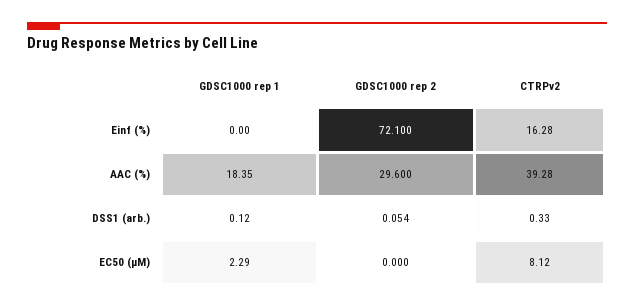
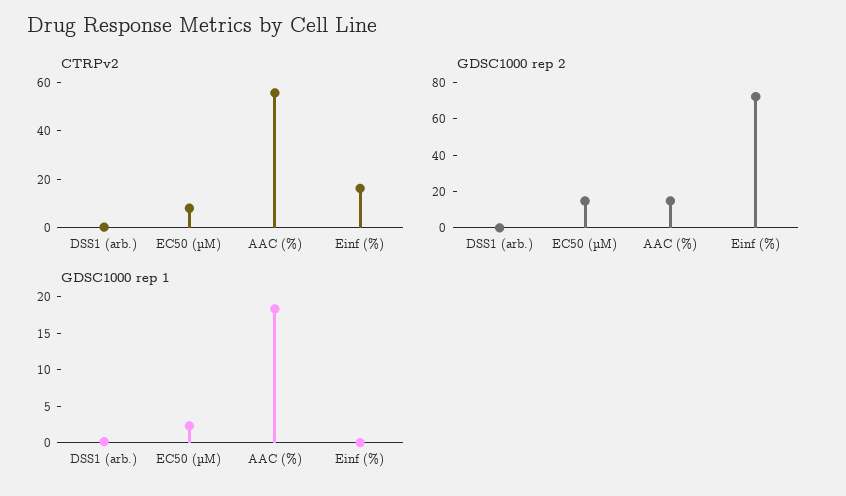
  {
    "GDSC1000 rep 1": {
      "Einf (%)": 0,
      "AAC (%)": 18.35,
      "DSS1 (arb.)": 0.12,
      "EC50 (µM)": 2.29
    },
    "GDSC1000 rep 2": {
      "Einf (%)": 72.1,
-     "AAC (%)": 29.6,
+     "AAC (%)": 15,
      "DSS1 (arb.)": 0.054,
-     "EC50 (µM)": 0
+     "EC50 (µM)": 15
    },
    "CTRPv2": {
      "Einf (%)": 16.28,
-     "AAC (%)": 39.28,
+     "AAC (%)": 55,
      "DSS1 (arb.)": 0.33,
      "EC50 (µM)": 8.12
    }
  }

